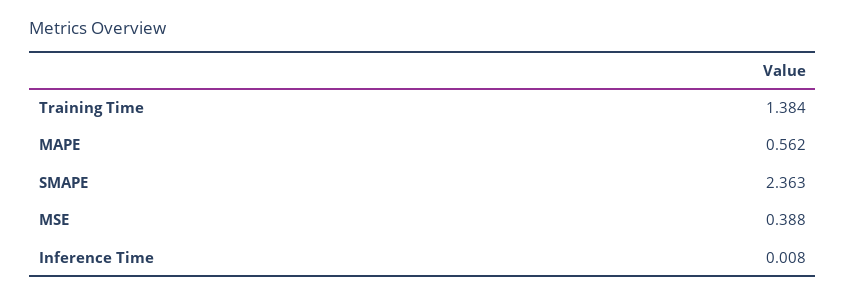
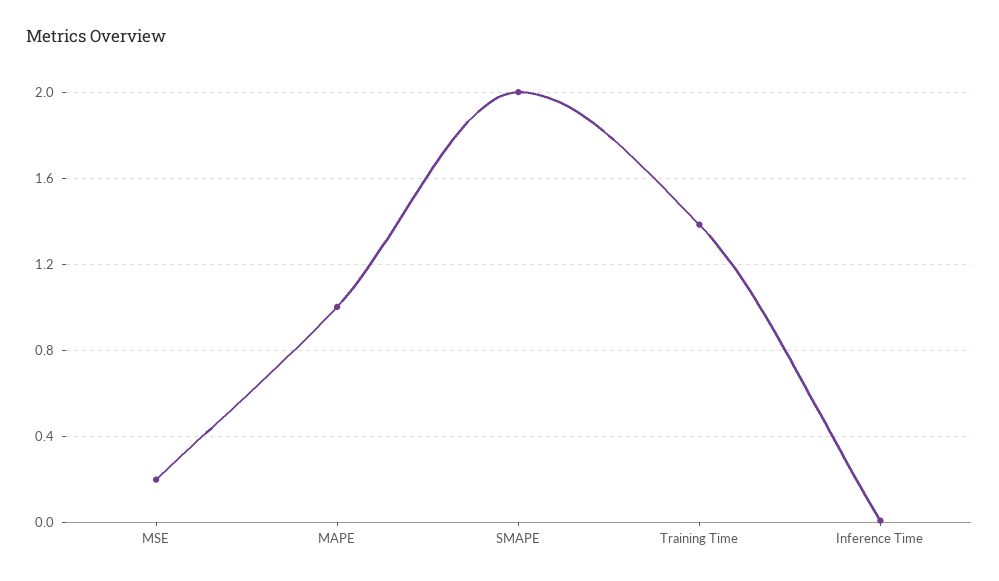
  {
    "Training Time": 1.384,
-   "MAPE": 0.562,
+   "MAPE": 1,
-   "SMAPE": 2.363,
+   "SMAPE": 2,
-   "MSE": 0.388,
+   "MSE": 0.2,
    "Inference Time": 0.008
  }

